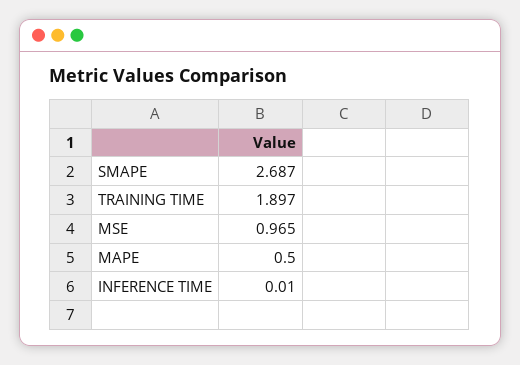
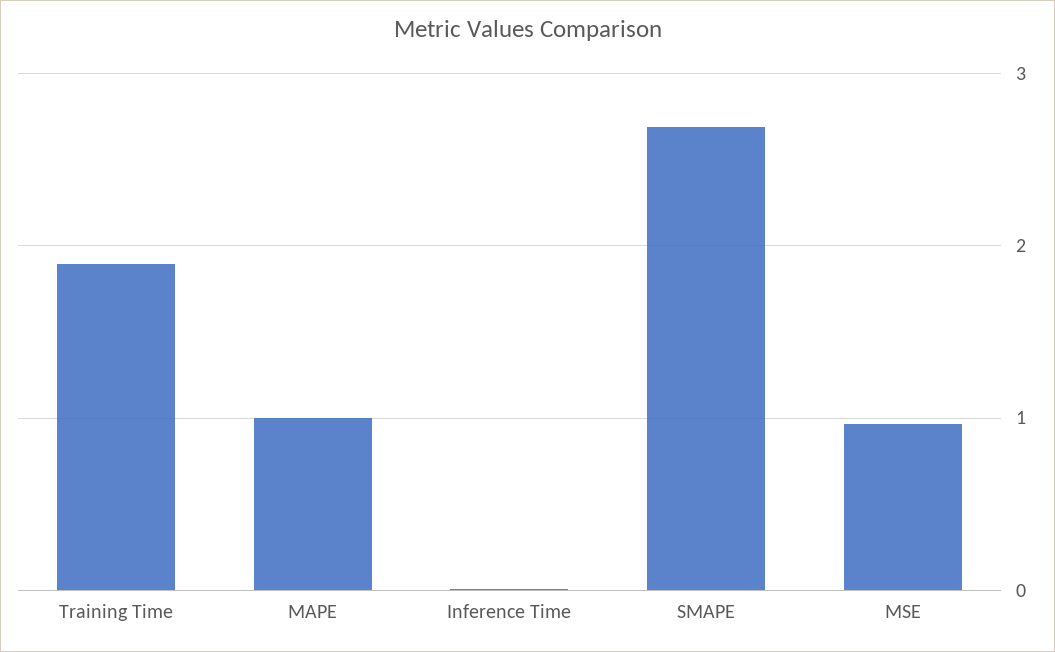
  {
    "SMAPE": 2.687,
    "TRAINING TIME": 1.897,
    "MSE": 0.965,
-   "MAPE": 0.5,
+   "MAPE": 1,
    "INFERENCE TIME": 0.01
  }

